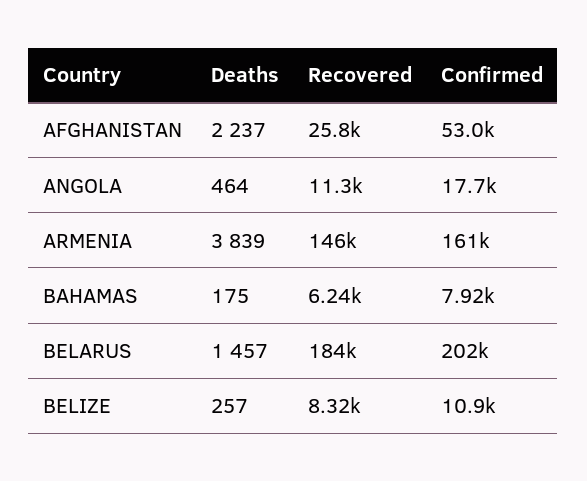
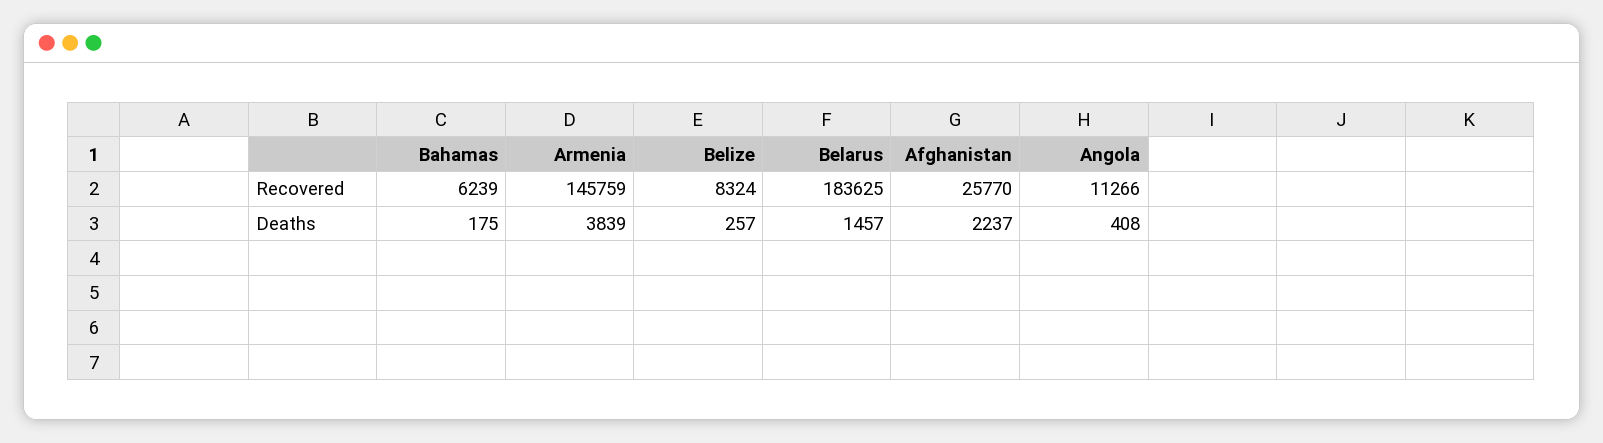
  {
    "Deaths": {
      "AFGHANISTAN": 2237,
-     "ANGOLA": 464,
+     "ANGOLA": 408,
      "ARMENIA": 3839,
      "BAHAMAS": 175,
      "BELARUS": 1457,
      "BELIZE": 257
    },
    "Recovered": {
      "AFGHANISTAN": 25770,
      "ANGOLA": 11266,
      "ARMENIA": 145759,
      "BAHAMAS": 6239,
      "BELARUS": 183625,
      "BELIZE": 8324
-   },
+   }
-   "Confirmed": {
-     "AFGHANISTAN": 53000,
-     "ANGOLA": 17700,
-     "ARMENIA": 161000,
-     "BAHAMAS": 7920,
-     "BELARUS": 202000,
-     "BELIZE": 10900
-   }
  }

